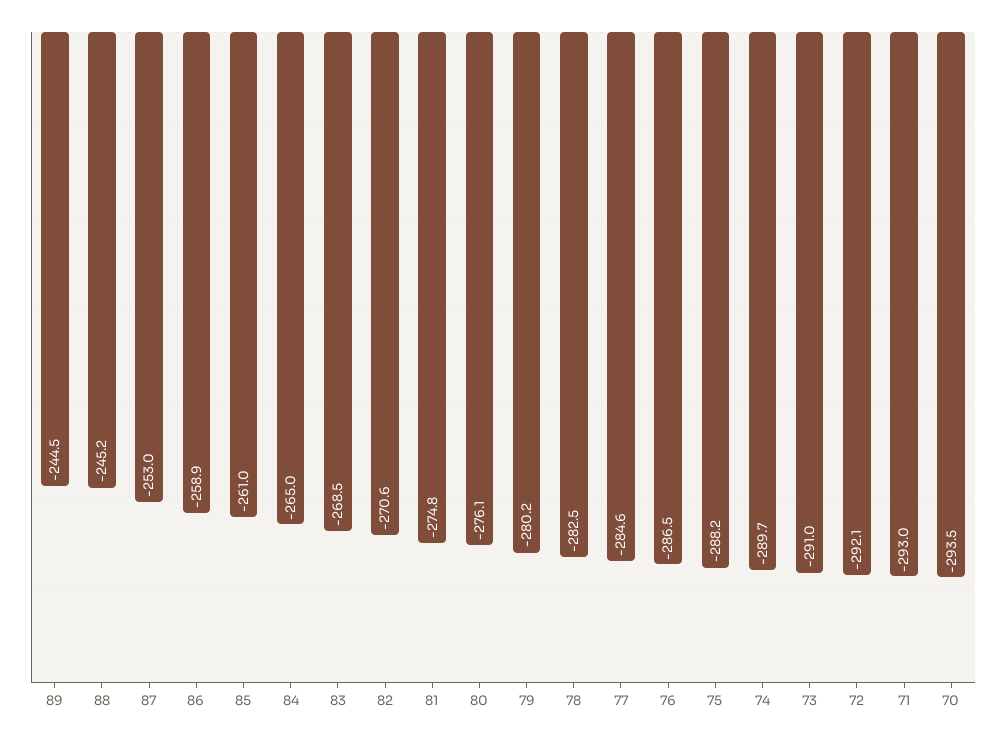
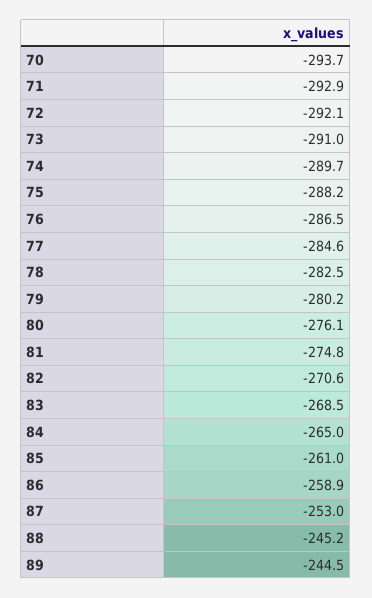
  {
    "89": -244.5,
    "88": -245.2,
    "87": -253,
    "86": -258.9,
    "85": -261,
    "84": -265,
    "83": -268.5,
    "82": -270.6,
    "81": -274.8,
    "80": -276.1,
    "79": -280.2,
    "78": -282.5,
    "77": -284.6,
    "76": -286.5,
    "75": -288.2,
    "74": -289.7,
    "73": -291,
    "72": -292.1,
-   "71": -293,
+   "71": -292.9,
-   "70": -293.5
+   "70": -293.7
  }

